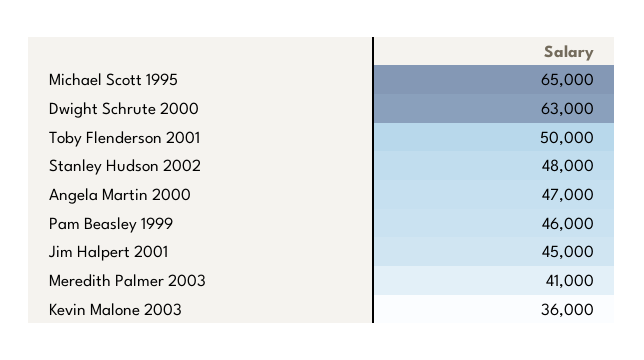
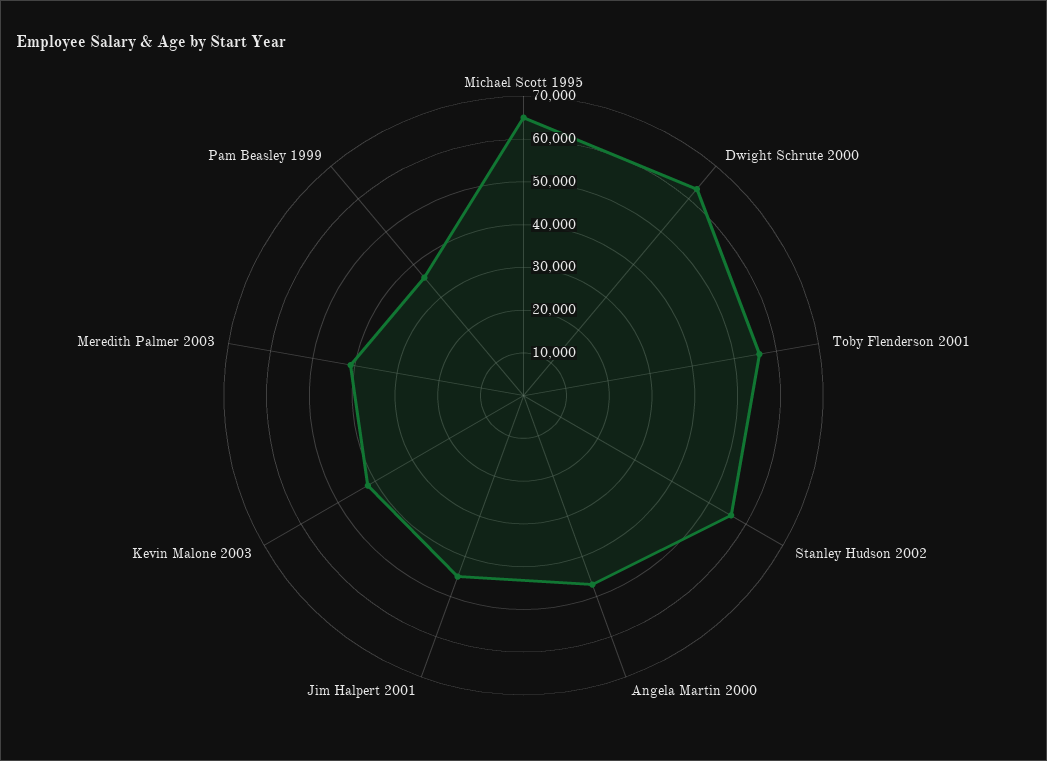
  {
    "Michael Scott 1995": 65000,
    "Dwight Schrute 2000": 63000,
-   "Toby Flenderson 2001": 50000,
+   "Toby Flenderson 2001": 56000,
-   "Stanley Hudson 2002": 48000,
+   "Stanley Hudson 2002": 56000,
    "Angela Martin 2000": 47000,
-   "Pam Beasley 1999": 46000,
+   "Pam Beasley 1999": 36000,
    "Jim Halpert 2001": 45000,
    "Meredith Palmer 2003": 41000,
-   "Kevin Malone 2003": 36000
+   "Kevin Malone 2003": 42000
  }

